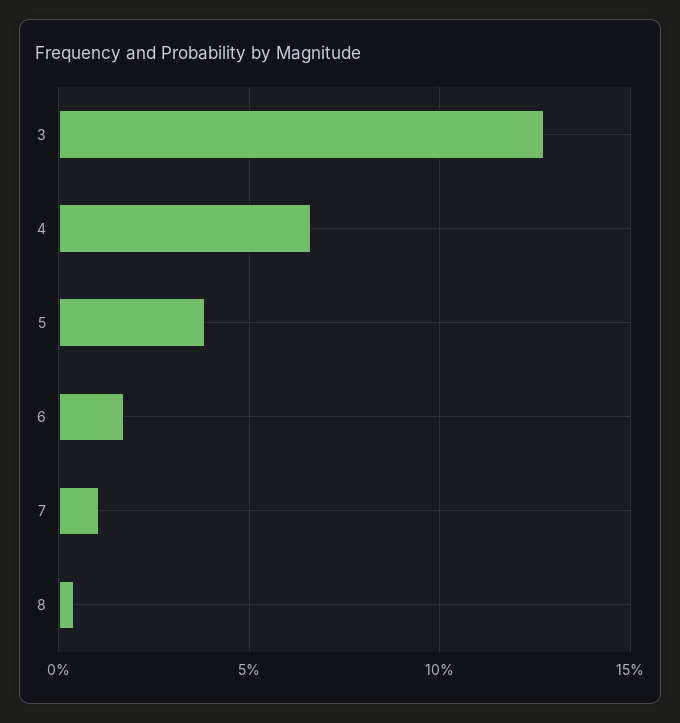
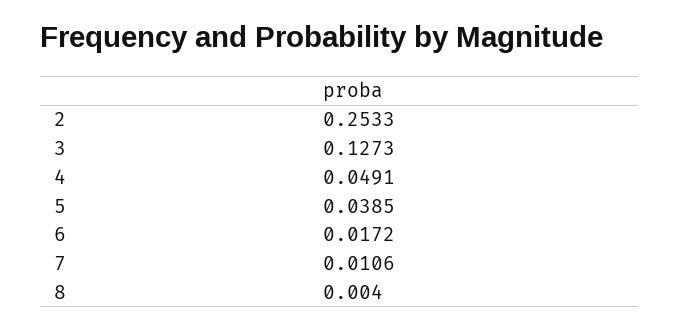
  {
    "3": 0.1273,
-   "4": 0.065,
+   "4": 0.0491,
    "5": 0.0385,
    "6": 0.0172,
    "7": 0.0106,
-   "8": 0.004
+   "8": 0.004,
+   "2": 0.2533
  }

